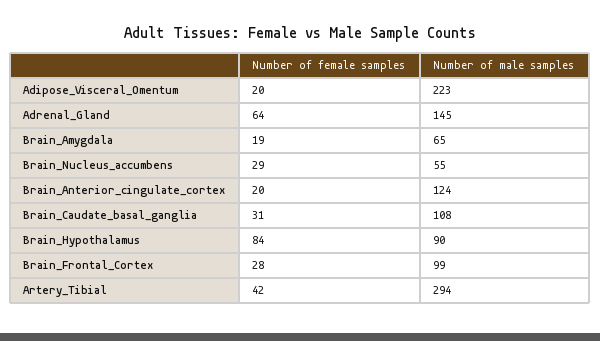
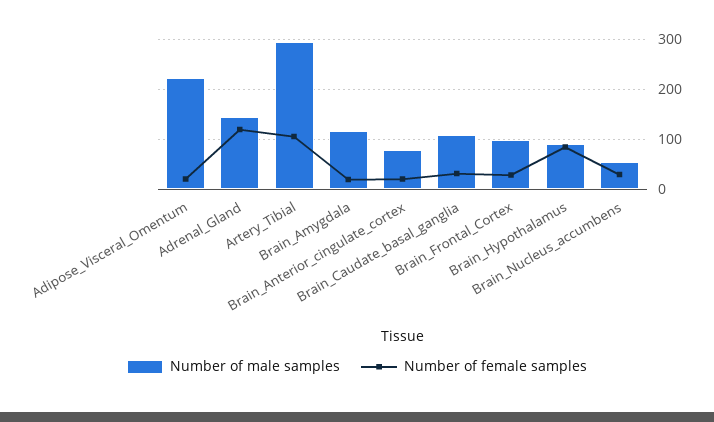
  {
    "Number of female samples": {
      "Adipose_Visceral_Omentum": 20,
-     "Adrenal_Gland": 64,
+     "Adrenal_Gland": 120,
      "Brain_Amygdala": 19,
      "Brain_Nucleus_accumbens": 29,
      "Brain_Anterior_cingulate_cortex": 20,
      "Brain_Caudate_basal_ganglia": 31,
      "Brain_Hypothalamus": 84,
      "Brain_Frontal_Cortex": 28,
-     "Artery_Tibial": 42
+     "Artery_Tibial": 100
    },
    "Number of male samples": {
      "Adipose_Visceral_Omentum": 223,
      "Adrenal_Gland": 145,
-     "Brain_Amygdala": 65,
+     "Brain_Amygdala": 120,
      "Brain_Nucleus_accumbens": 55,
-     "Brain_Anterior_cingulate_cortex": 124,
+     "Brain_Anterior_cingulate_cortex": 80,
      "Brain_Caudate_basal_ganglia": 108,
      "Brain_Hypothalamus": 90,
      "Brain_Frontal_Cortex": 99,
      "Artery_Tibial": 294
    }
  }

